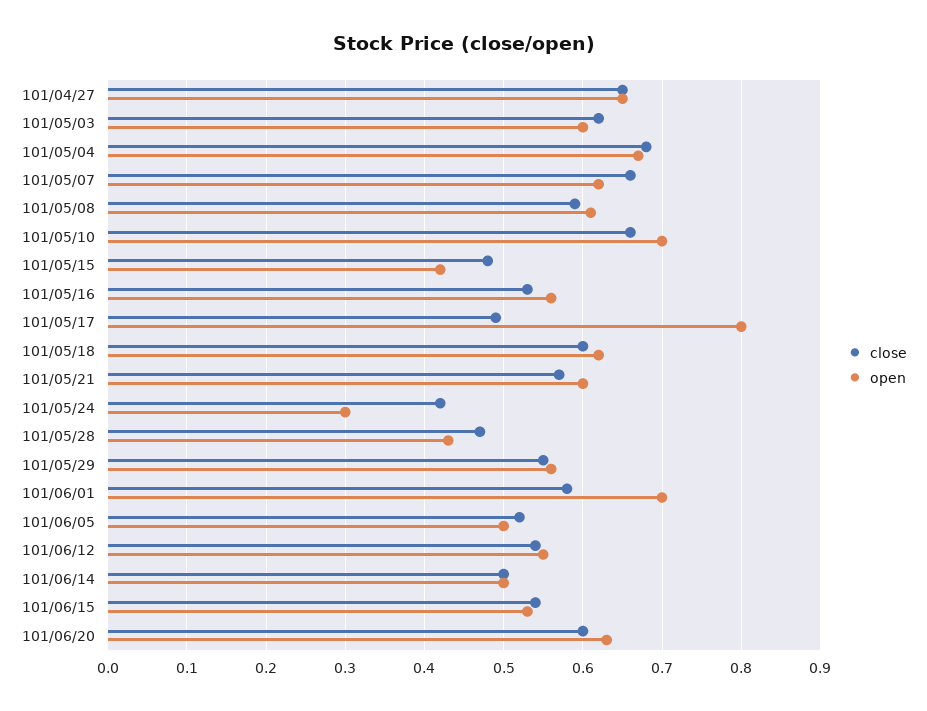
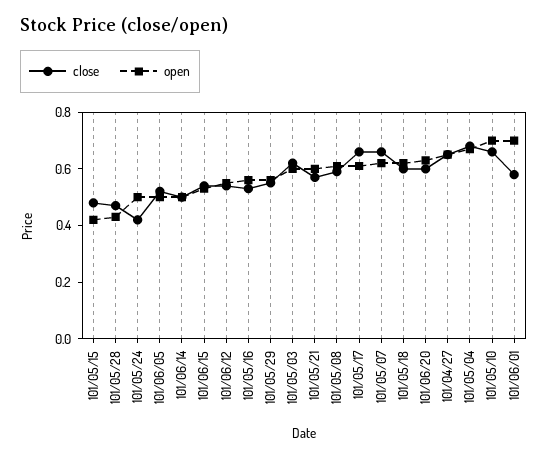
  {
    "close": {
      "101/04/27": 0.65,
      "101/05/03": 0.62,
      "101/05/04": 0.68,
      "101/05/07": 0.66,
      "101/05/08": 0.59,
      "101/05/10": 0.66,
      "101/05/15": 0.48,
      "101/05/16": 0.53,
-     "101/05/17": 0.49,
+     "101/05/17": 0.65,
      "101/05/18": 0.6,
      "101/05/21": 0.57,
      "101/05/24": 0.42,
      "101/05/28": 0.47,
      "101/05/29": 0.55,
      "101/06/01": 0.58,
      "101/06/05": 0.52,
      "101/06/12": 0.54,
      "101/06/14": 0.5,
      "101/06/15": 0.54,
      "101/06/20": 0.6
    },
    "open": {
      "101/04/27": 0.65,
      "101/05/03": 0.6,
      "101/05/04": 0.67,
      "101/05/07": 0.62,
      "101/05/08": 0.61,
      "101/05/10": 0.7,
      "101/05/15": 0.42,
      "101/05/16": 0.56,
-     "101/05/17": 0.8,
+     "101/05/17": 0.6,
      "101/05/18": 0.62,
      "101/05/21": 0.6,
-     "101/05/24": 0.3,
+     "101/05/24": 0.5,
      "101/05/28": 0.43,
      "101/05/29": 0.56,
      "101/06/01": 0.7,
      "101/06/05": 0.5,
      "101/06/12": 0.55,
      "101/06/14": 0.5,
      "101/06/15": 0.53,
      "101/06/20": 0.63
    }
  }

